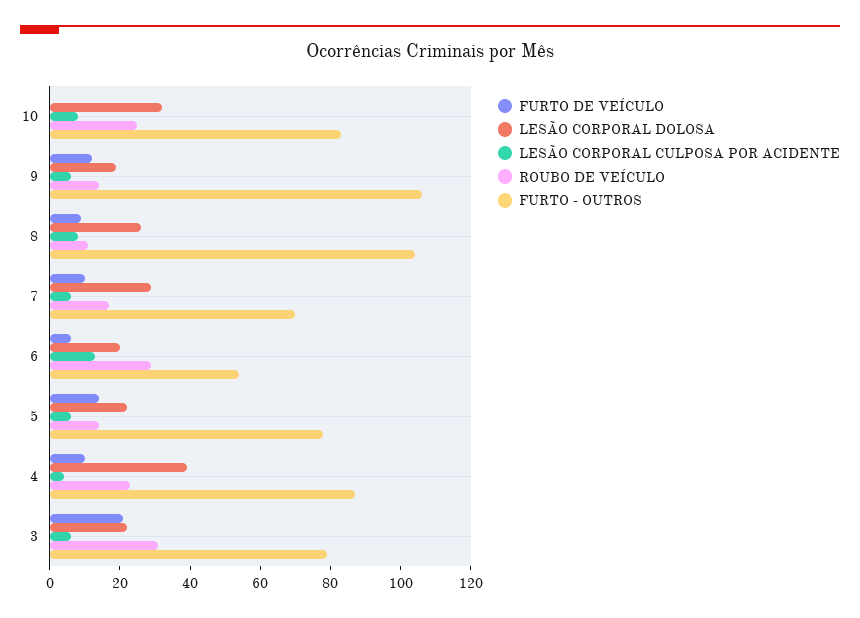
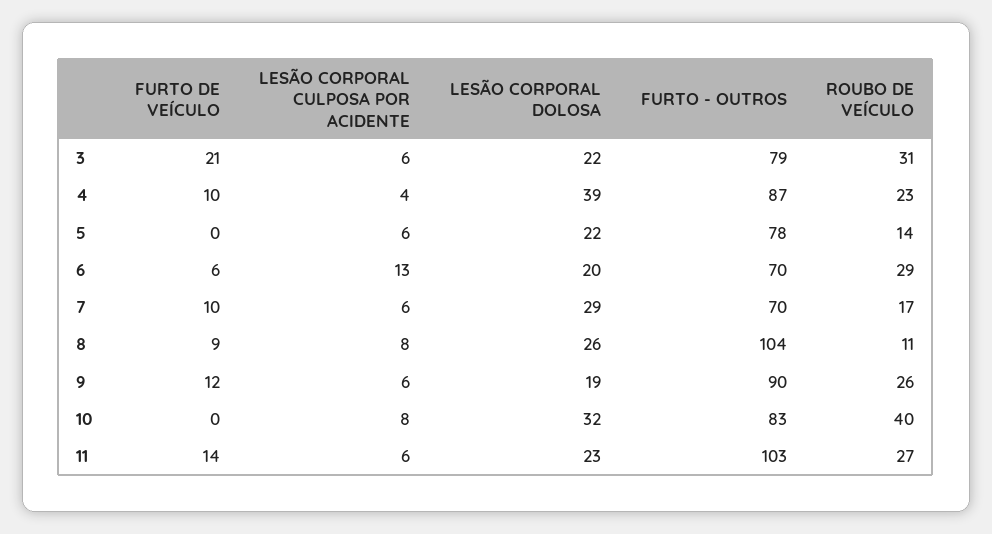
  {
    "FURTO DE VEÍCULO": {
      "10": 0,
      "9": 12,
      "8": 9,
      "7": 10,
      "6": 6,
-     "5": 15,
+     "5": 0,
      "4": 10,
-     "3": 21
+     "3": 21,
+     "11": 14
    },
    "LESÃO CORPORAL DOLOSA": {
      "10": 32,
      "9": 19,
      "8": 26,
      "7": 29,
      "6": 20,
      "5": 22,
      "4": 39,
-     "3": 22
+     "3": 22,
+     "11": 23
    },
    "LESÃO CORPORAL CULPOSA POR ACIDENTE": {
      "10": 8,
      "9": 6,
      "8": 8,
      "7": 6,
      "6": 13,
      "5": 6,
      "4": 4,
-     "3": 6
+     "3": 6,
+     "11": 6
    },
    "ROUBO DE VEÍCULO": {
-     "10": 25,
+     "10": 40,
-     "9": 15,
+     "9": 26,
      "8": 11,
      "7": 17,
      "6": 29,
      "5": 14,
      "4": 23,
-     "3": 31
+     "3": 31,
+     "11": 27
    },
    "FURTO - OUTROS": {
      "10": 83,
-     "9": 105,
+     "9": 90,
      "8": 104,
      "7": 70,
-     "6": 55,
+     "6": 70,
      "5": 78,
      "4": 87,
-     "3": 79
+     "3": 79,
+     "11": 103
    }
  }

